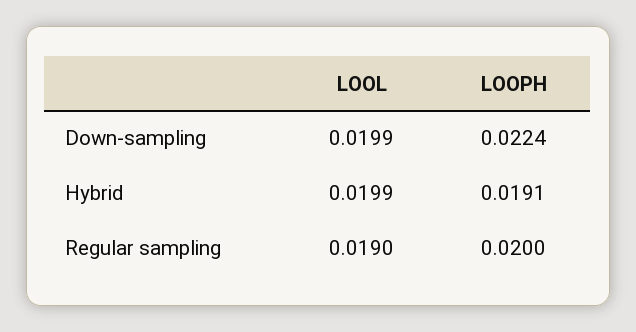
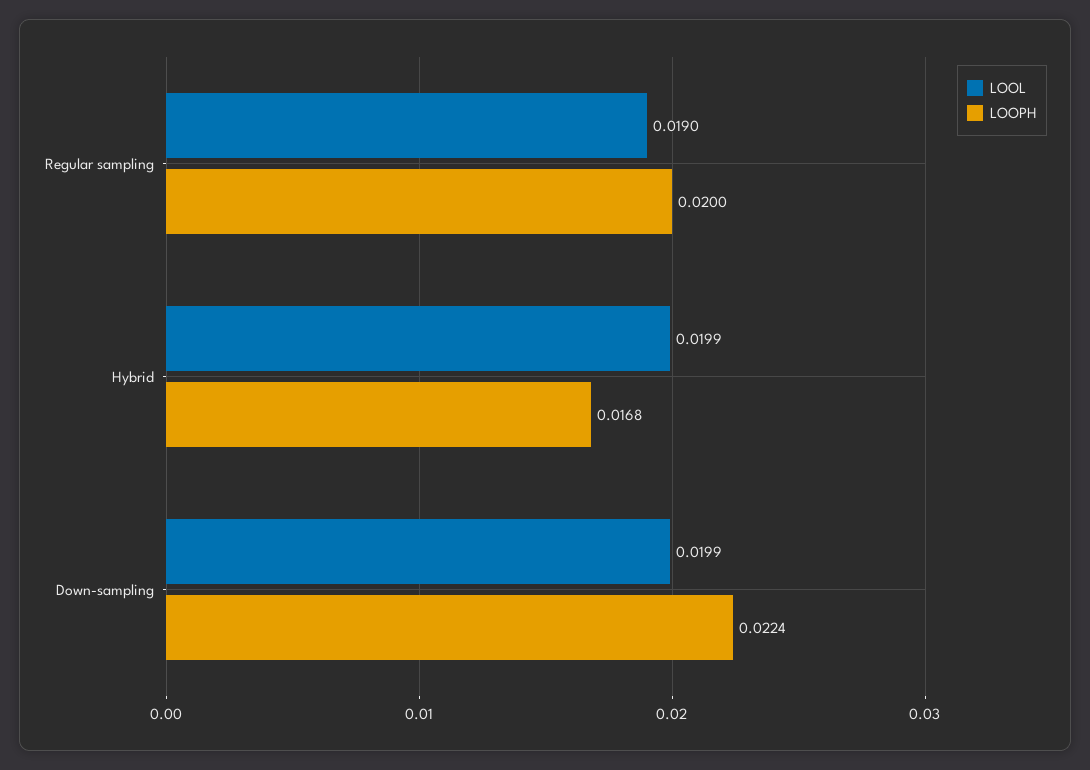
  {
    "LOOL": {
      "Down-sampling": 0.0199,
      "Hybrid": 0.0199,
      "Regular sampling": 0.019
    },
    "LOOPH": {
      "Down-sampling": 0.0224,
-     "Hybrid": 0.0191,
+     "Hybrid": 0.0168,
      "Regular sampling": 0.02
    }
  }

